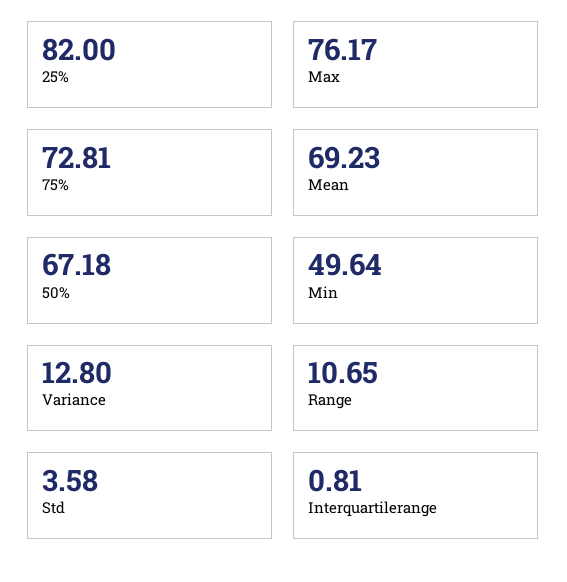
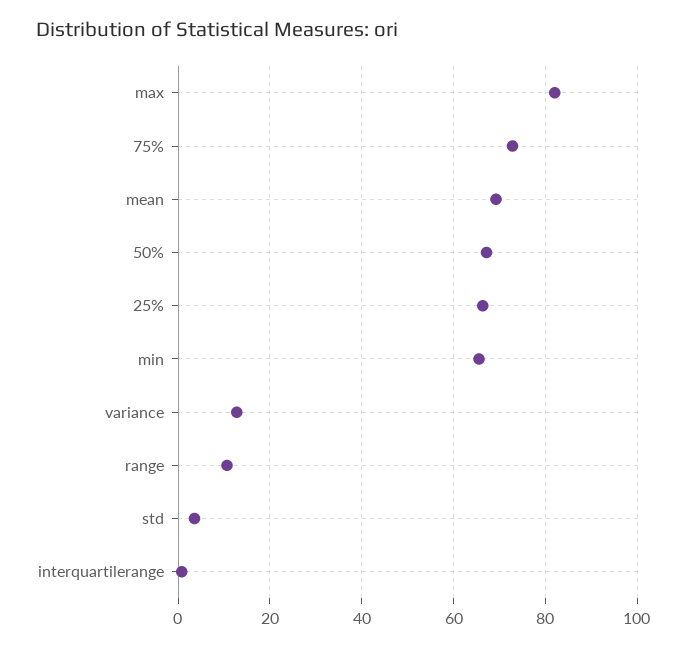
  {
-   "25%": 82,
+   "25%": 66,
-   "Max": 76.17,
+   "Max": 82,
    "75%": 72.81,
    "Mean": 69.23,
    "50%": 67.18,
-   "Min": 49.64,
+   "Min": 66,
    "Variance": 12.8,
    "Range": 10.65,
    "Std": 3.58,
    "Interquartilerange": 0.81
  }

